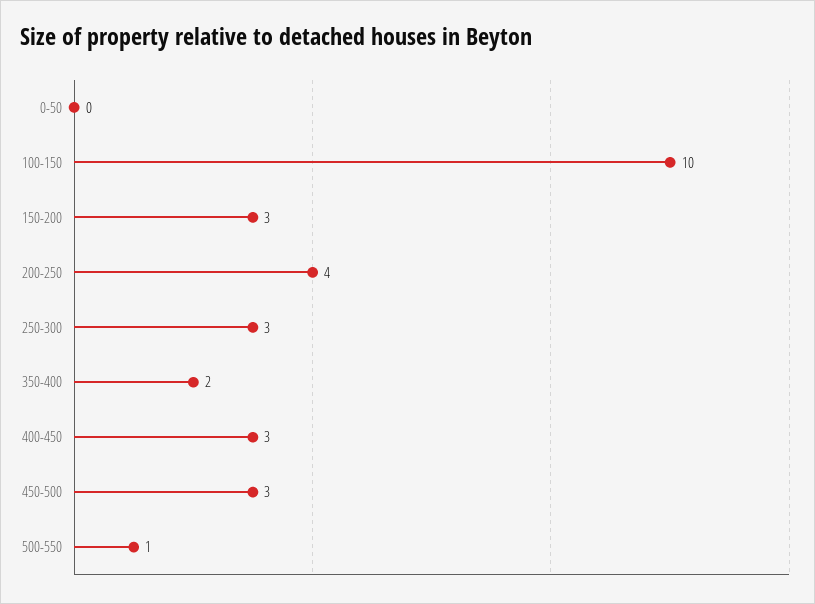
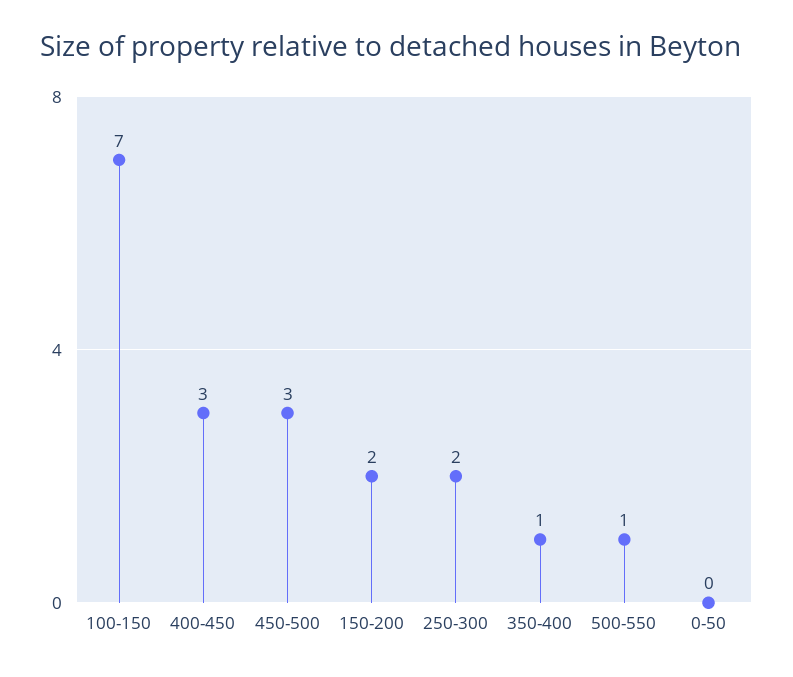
  {
    "0-50": 0,
-   "100-150": 10,
+   "100-150": 7,
-   "150-200": 3,
+   "150-200": 2,
-   "200-250": 4,
-   "250-300": 3,
+   "250-300": 2,
-   "350-400": 2,
+   "350-400": 1,
    "400-450": 3,
    "450-500": 3,
    "500-550": 1
  }

